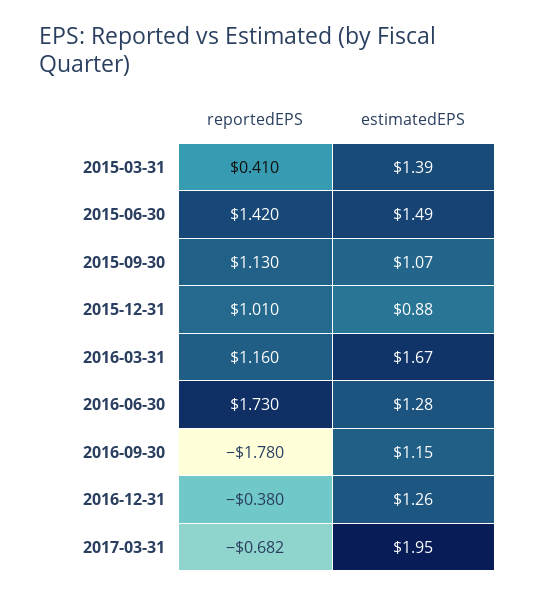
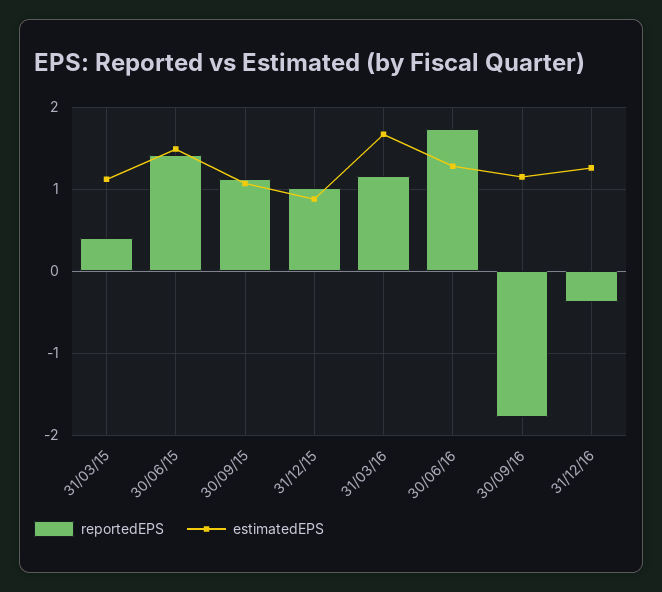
  {
    "reportedEPS": {
      "2015-03-31": 0.41,
      "2015-06-30": 1.42,
      "2015-09-30": 1.13,
      "2015-12-31": 1.01,
      "2016-03-31": 1.16,
      "2016-06-30": 1.73,
      "2016-09-30": -1.78,
-     "2016-12-31": -0.38,
+     "2016-12-31": -0.38
-     "2017-03-31": -0.682
    },
    "estimatedEPS": {
-     "2015-03-31": 1.39,
+     "2015-03-31": 1.1,
      "2015-06-30": 1.49,
      "2015-09-30": 1.07,
      "2015-12-31": 0.88,
      "2016-03-31": 1.67,
      "2016-06-30": 1.28,
      "2016-09-30": 1.15,
-     "2016-12-31": 1.26,
+     "2016-12-31": 1.26
-     "2017-03-31": 1.95
    }
  }

